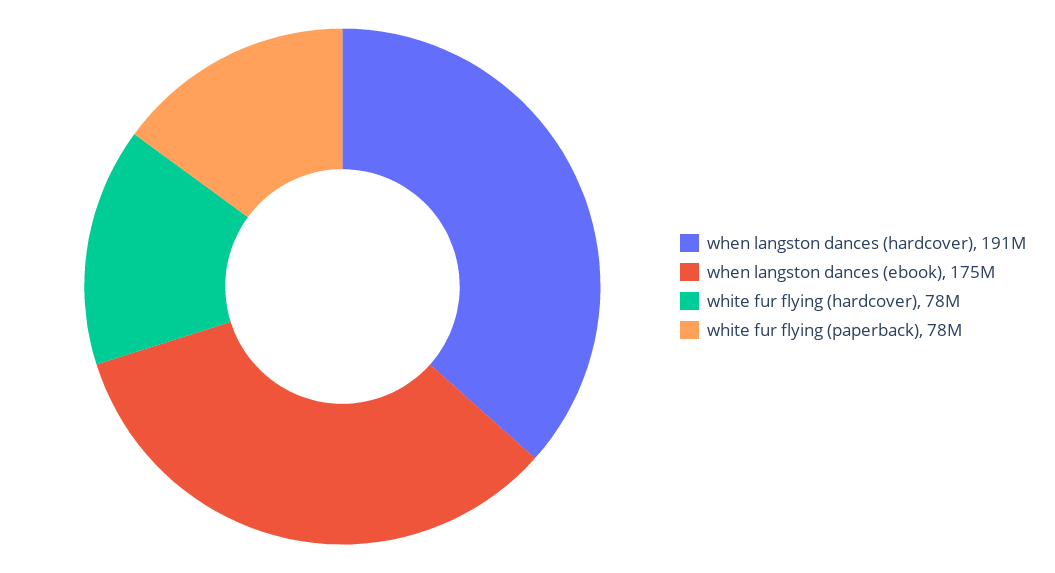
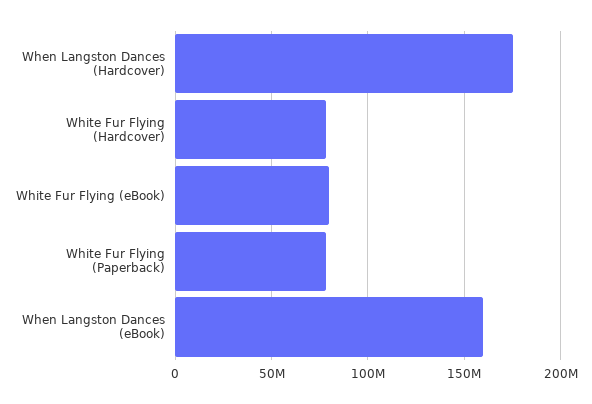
  {
-   "when langston dances (hardcover)": 191000000,
+   "when langston dances (hardcover)": 175000000,
-   "when langston dances (ebook)": 175000000,
+   "when langston dances (ebook)": 160000000,
    "white fur flying (hardcover)": 78000000,
-   "white fur flying (paperback)": 78000000
+   "white fur flying (paperback)": 78000000,
+   "White Fur Flying (eBook)": 80000000
  }

